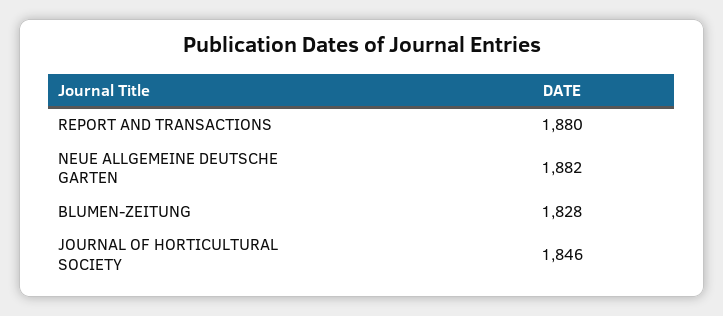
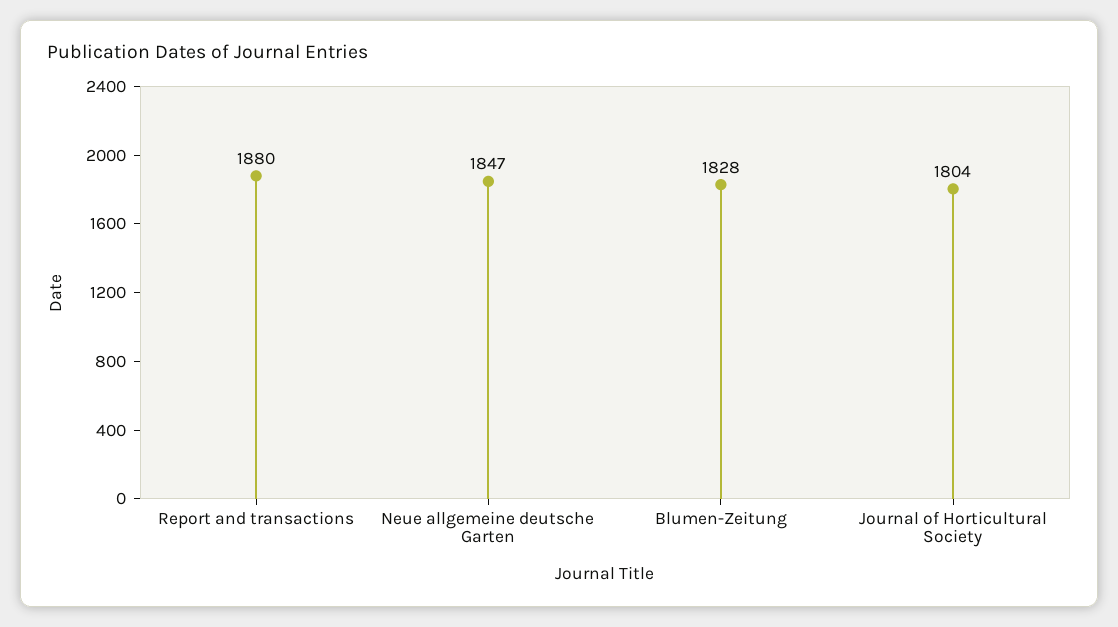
  {
    "REPORT AND TRANSACTIONS": 1880,
-   "NEUE ALLGEMEINE DEUTSCHE GARTEN": 1882,
+   "NEUE ALLGEMEINE DEUTSCHE GARTEN": 1847,
    "BLUMEN-ZEITUNG": 1828,
-   "JOURNAL OF HORTICULTURAL SOCIETY": 1846
+   "JOURNAL OF HORTICULTURAL SOCIETY": 1804
  }

